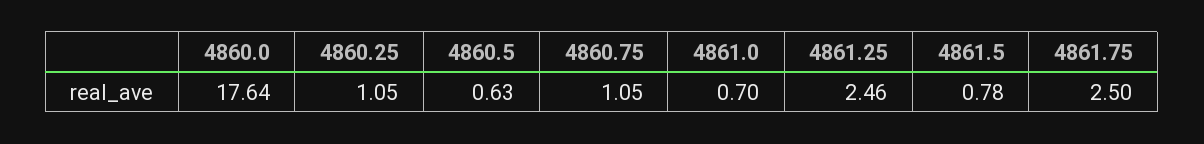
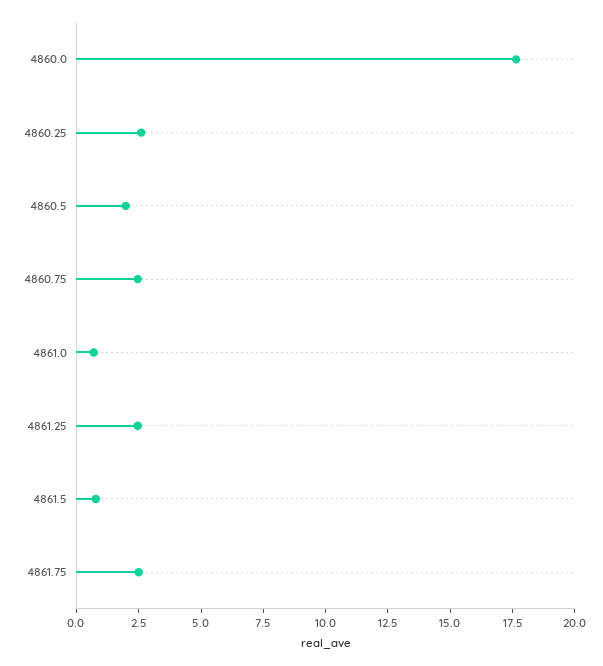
  {
    "4860.0": 17.64,
-   "4860.25": 1.05,
+   "4860.25": 2.5,
-   "4860.5": 0.63,
+   "4860.5": 2,
-   "4860.75": 1.05,
+   "4860.75": 2.5,
    "4861.0": 0.7,
    "4861.25": 2.46,
    "4861.5": 0.78,
    "4861.75": 2.5
  }

